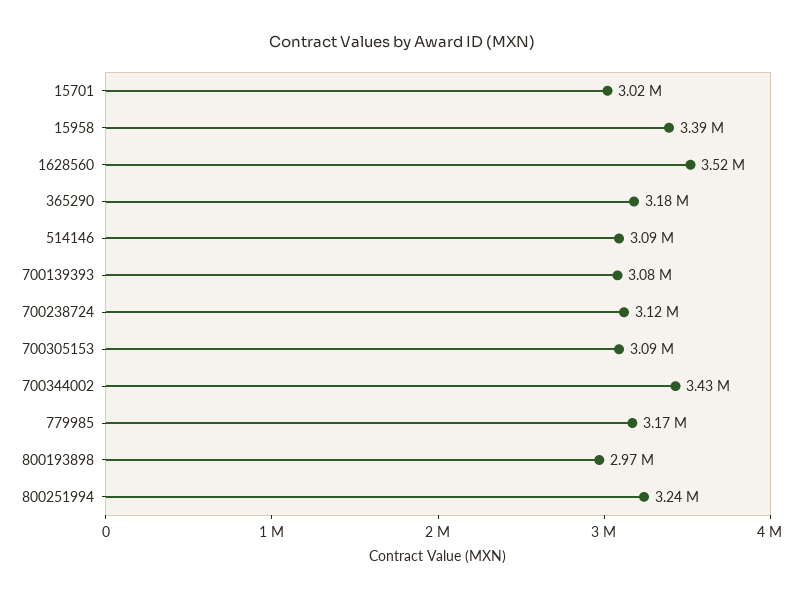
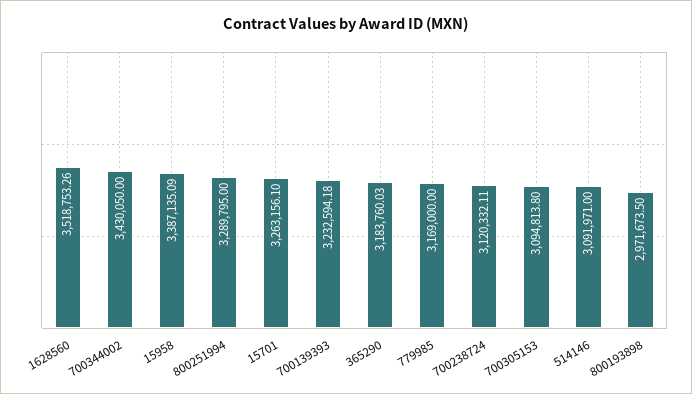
  {
-   "15701": 3020000,
+   "15701": 3263156.1,
    "15958": 3387135.09,
    "1628560": 3518753.26,
    "365290": 3183760.03,
    "514146": 3091971,
-   "700139393": 3080000,
+   "700139393": 3232594.18,
    "700238724": 3120332.11,
    "700305153": 3094813.8,
    "700344002": 3430050,
    "779985": 3169000,
    "800193898": 2971673.5,
-   "800251994": 3240000
+   "800251994": 3289795
  }

